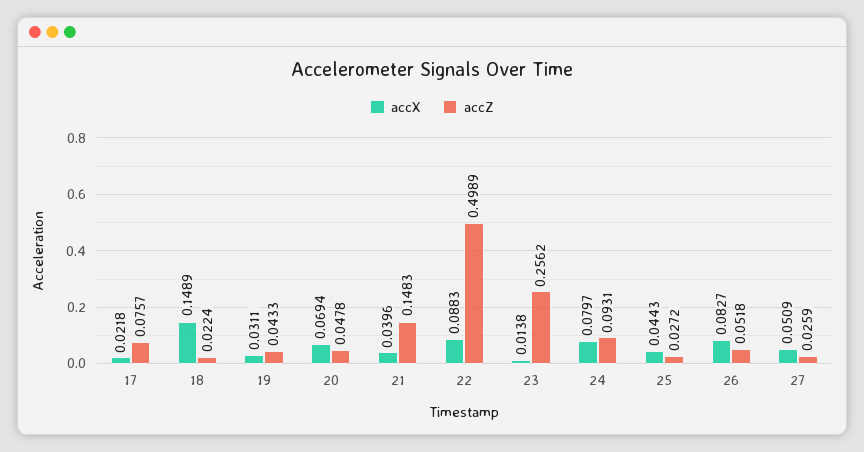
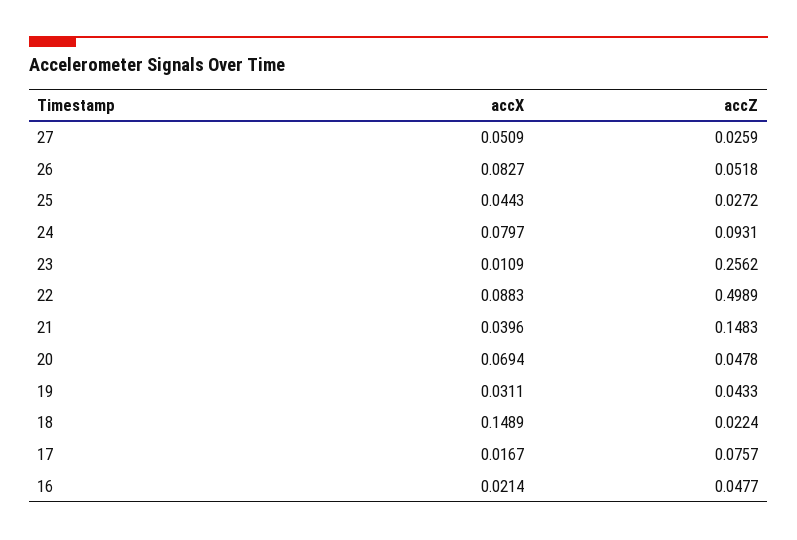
  {
    "accX": {
-     "17": 0.0218,
+     "17": 0.0167,
      "18": 0.1489,
      "19": 0.0311,
      "20": 0.0694,
      "21": 0.0396,
      "22": 0.0883,
-     "23": 0.0138,
+     "23": 0.0109,
      "24": 0.0797,
      "25": 0.0443,
      "26": 0.0827,
-     "27": 0.0509
+     "27": 0.0509,
+     "16": 0.0214
    },
    "accZ": {
      "17": 0.0757,
      "18": 0.0224,
      "19": 0.0433,
      "20": 0.0478,
      "21": 0.1483,
      "22": 0.4989,
      "23": 0.2562,
      "24": 0.0931,
      "25": 0.0272,
      "26": 0.0518,
-     "27": 0.0259
+     "27": 0.0259,
+     "16": 0.0477
    }
  }

